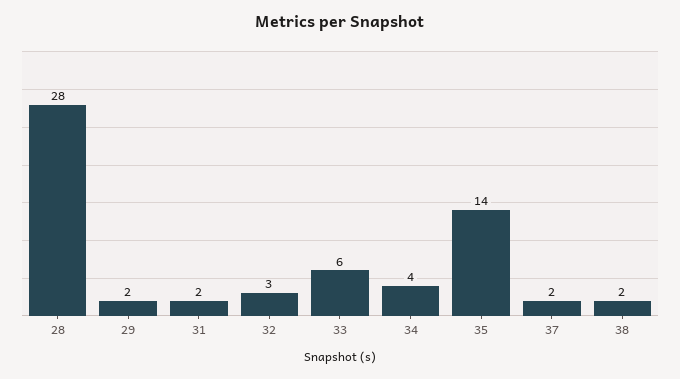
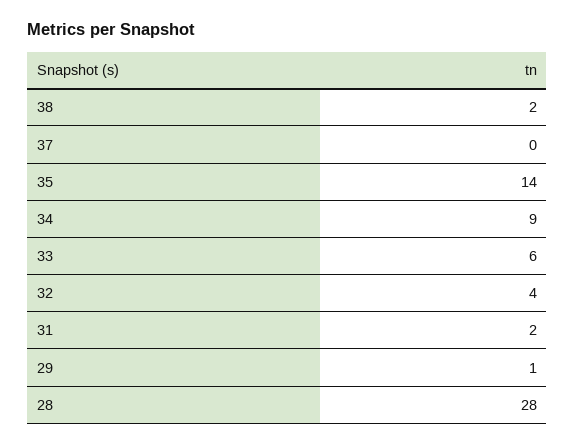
  {
    "28": 28,
-   "29": 2,
+   "29": 1,
    "31": 2,
-   "32": 3,
+   "32": 4,
    "33": 6,
-   "34": 4,
+   "34": 9,
    "35": 14,
-   "37": 2,
+   "37": 0,
    "38": 2
  }

